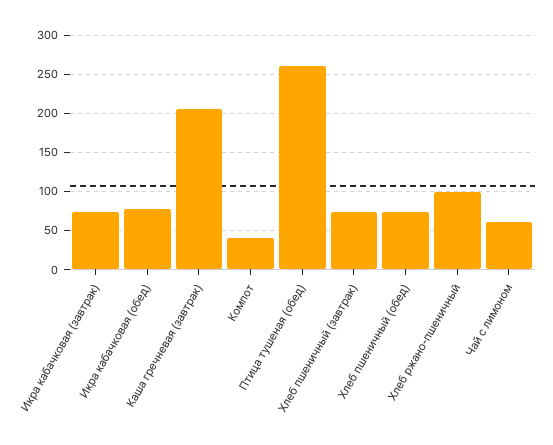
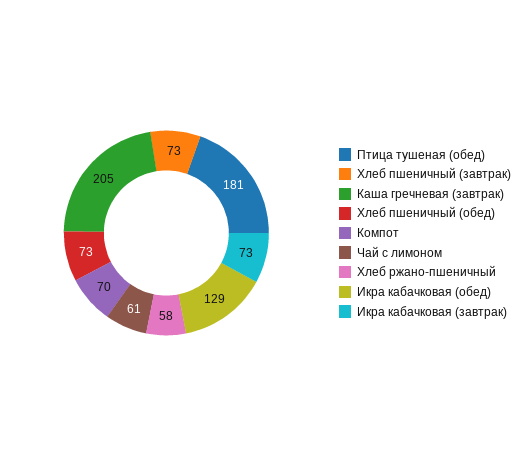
  {
    "Икра кабачковая (завтрак)": 73,
-   "Икра кабачковая (обед)": 80,
+   "Икра кабачковая (обед)": 129,
    "Каша гречневая (завтрак)": 205,
-   "Компот": 40,
+   "Компот": 70,
-   "Птица тушеная (обед)": 260,
+   "Птица тушеная (обед)": 181,
    "Хлеб пшеничный (завтрак)": 73,
    "Хлеб пшеничный (обед)": 73,
-   "Хлеб ржано-пшеничный": 100,
+   "Хлеб ржано-пшеничный": 58,
    "Чай с лимоном": 61
  }

